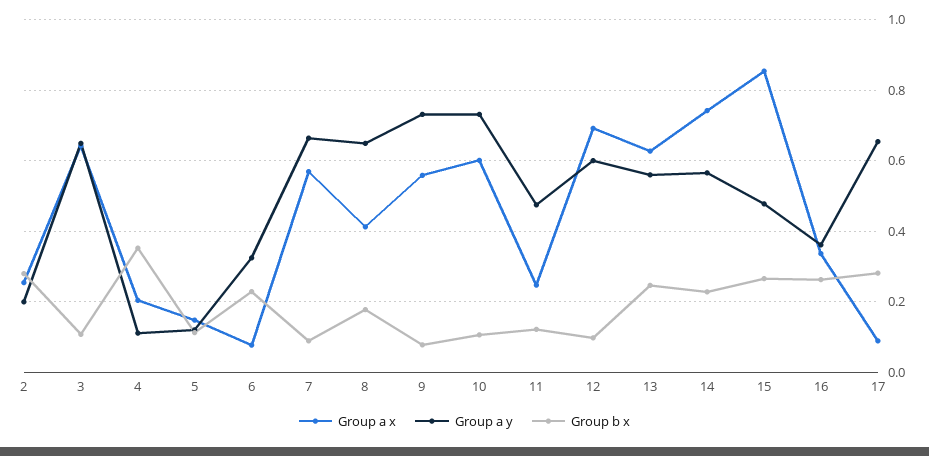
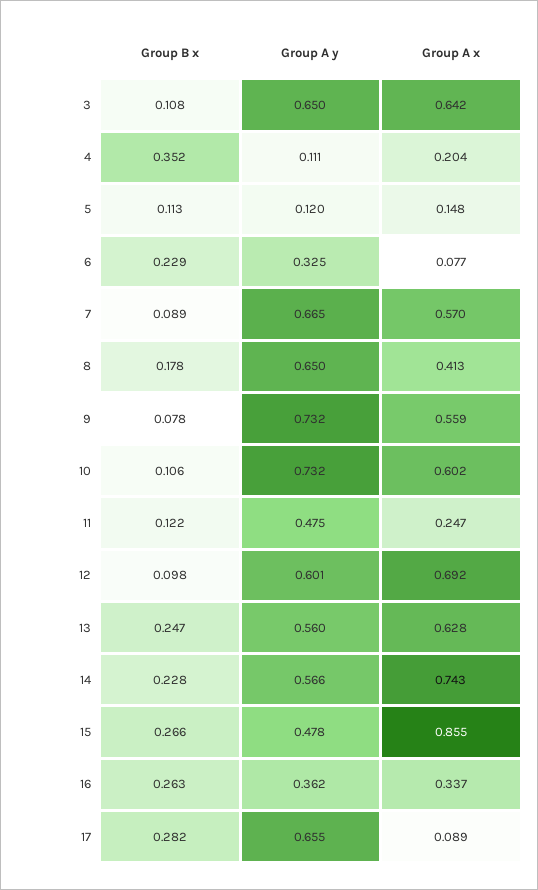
  {
    "Group a x": {
-     "2": 0.26,
      "3": 0.642,
      "4": 0.204,
      "5": 0.148,
      "6": 0.077,
      "7": 0.57,
      "8": 0.413,
      "9": 0.559,
      "10": 0.602,
      "11": 0.247,
      "12": 0.692,
      "13": 0.628,
      "14": 0.743,
      "15": 0.855,
      "16": 0.337,
      "17": 0.089
    },
    "Group a y": {
-     "2": 0.2,
      "3": 0.65,
      "4": 0.111,
      "5": 0.12,
      "6": 0.325,
      "7": 0.665,
      "8": 0.65,
      "9": 0.732,
      "10": 0.732,
      "11": 0.475,
      "12": 0.601,
      "13": 0.56,
      "14": 0.566,
      "15": 0.478,
      "16": 0.362,
      "17": 0.655
    },
    "Group b x": {
-     "2": 0.28,
      "3": 0.108,
      "4": 0.352,
      "5": 0.113,
      "6": 0.229,
      "7": 0.089,
      "8": 0.178,
      "9": 0.078,
      "10": 0.106,
      "11": 0.122,
      "12": 0.098,
      "13": 0.247,
      "14": 0.228,
      "15": 0.266,
      "16": 0.263,
      "17": 0.282
    }
  }

